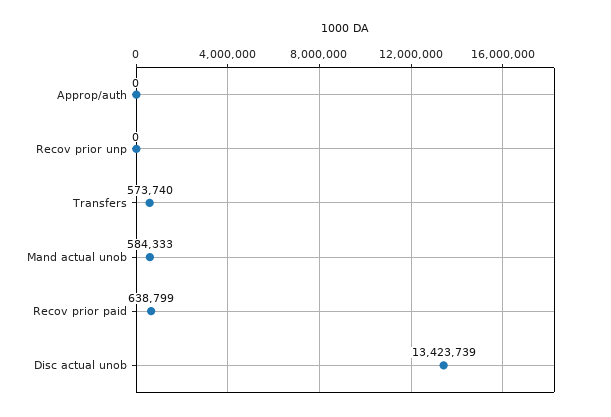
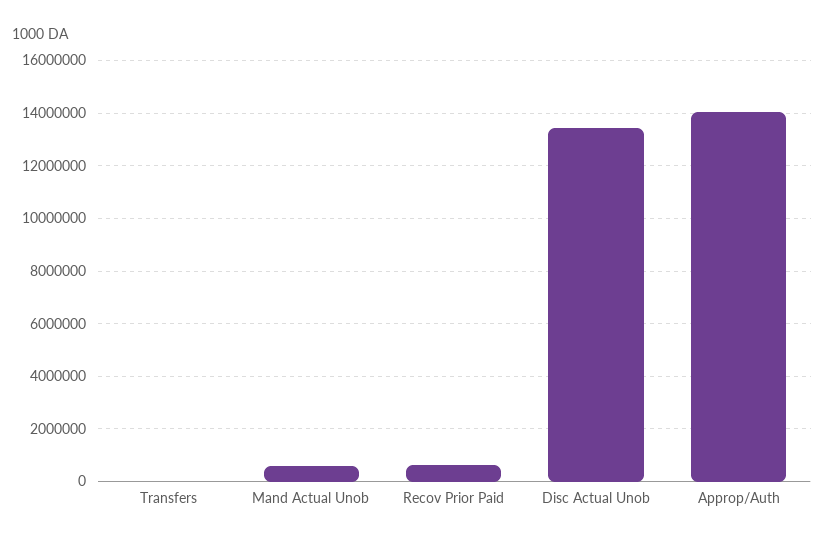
  {
-   "Approp/auth": 0,
+   "Approp/auth": 14000000,
-   "Recov prior unp": 0,
-   "Transfers": 573740,
+   "Transfers": 0,
    "Mand actual unob": 584333,
    "Recov prior paid": 638799,
    "Disc actual unob": 13423739
  }

